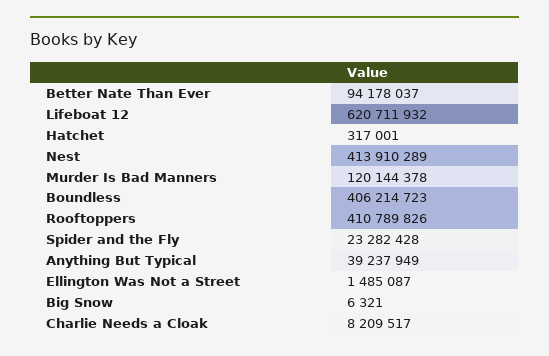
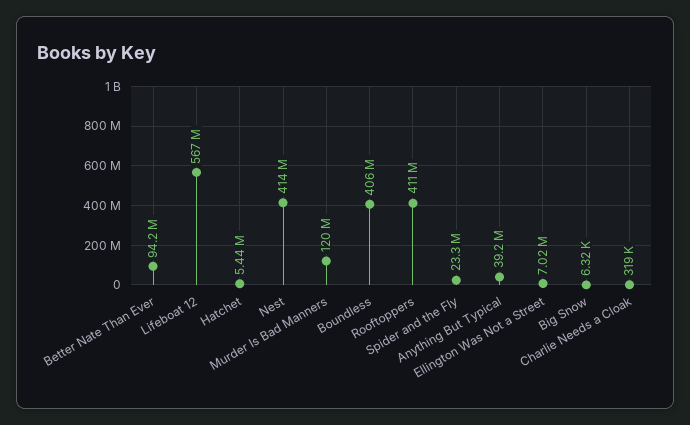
  {
    "Better Nate Than Ever": 94178037,
-   "Lifeboat 12": 620711932,
+   "Lifeboat 12": 567000000,
-   "Hatchet": 317001,
+   "Hatchet": 5440000,
    "Nest": 413910289,
    "Murder Is Bad Manners": 120144378,
    "Boundless": 406214723,
    "Rooftoppers": 410789826,
    "Spider and the Fly": 23282428,
    "Anything But Typical": 39237949,
-   "Ellington Was Not a Street": 1485087,
+   "Ellington Was Not a Street": 7020000,
    "Big Snow": 6321,
-   "Charlie Needs a Cloak": 8209517
+   "Charlie Needs a Cloak": 319000
  }

